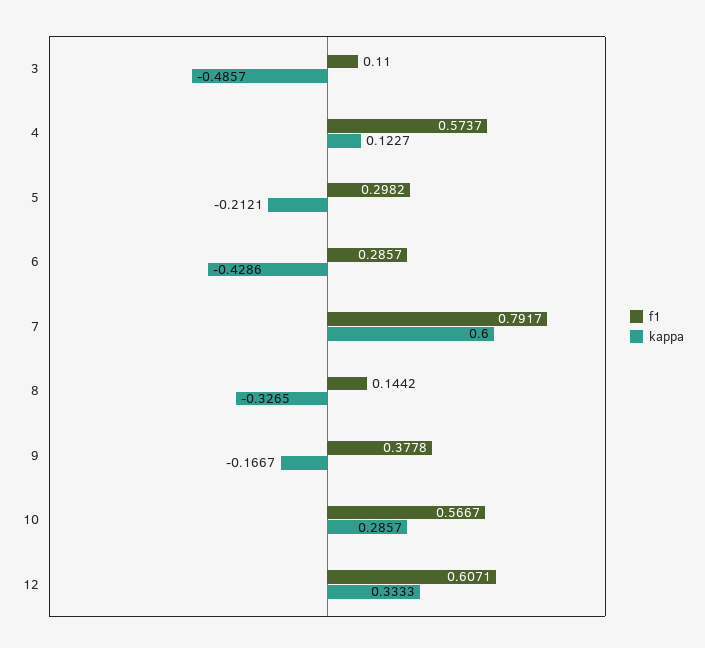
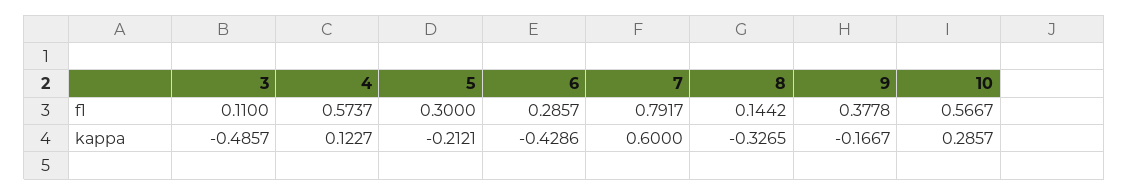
  {
    "f1": {
      "3": 0.11,
      "4": 0.5737,
-     "5": 0.2982,
+     "5": 0.3,
      "6": 0.2857,
      "7": 0.7917,
      "8": 0.1442,
      "9": 0.3778,
-     "10": 0.5667,
+     "10": 0.5667
-     "12": 0.6071
    },
    "kappa": {
      "3": -0.4857,
      "4": 0.1227,
      "5": -0.2121,
      "6": -0.4286,
      "7": 0.6,
      "8": -0.3265,
      "9": -0.1667,
-     "10": 0.2857,
+     "10": 0.2857
-     "12": 0.3333
    }
  }

